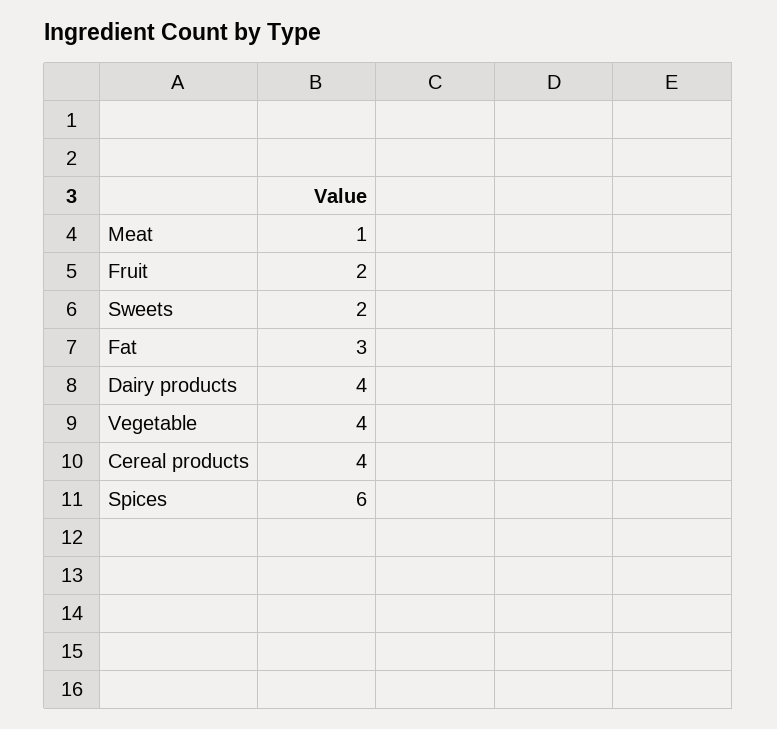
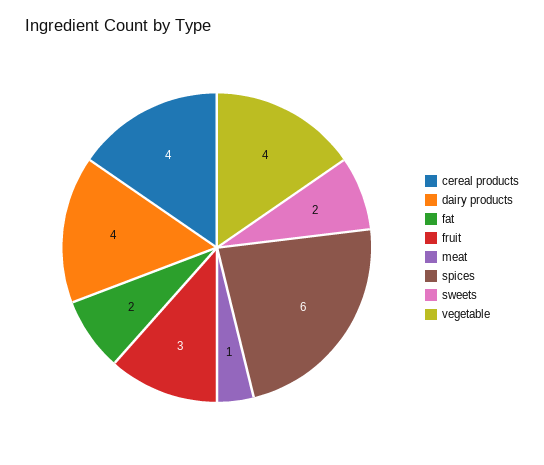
  {
    "Meat": 1,
-   "Fruit": 2,
+   "Fruit": 3,
    "Sweets": 2,
-   "Fat": 3,
+   "Fat": 2,
    "Dairy products": 4,
    "Vegetable": 4,
    "Cereal products": 4,
    "Spices": 6
  }

